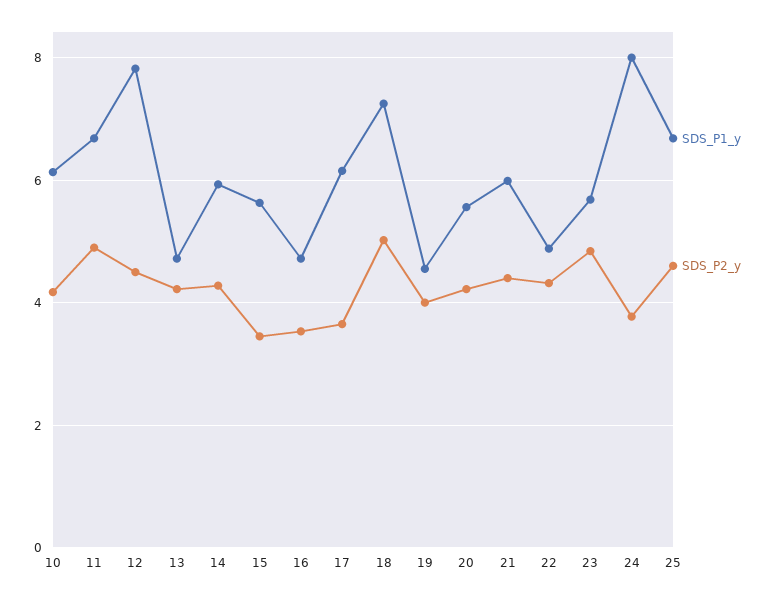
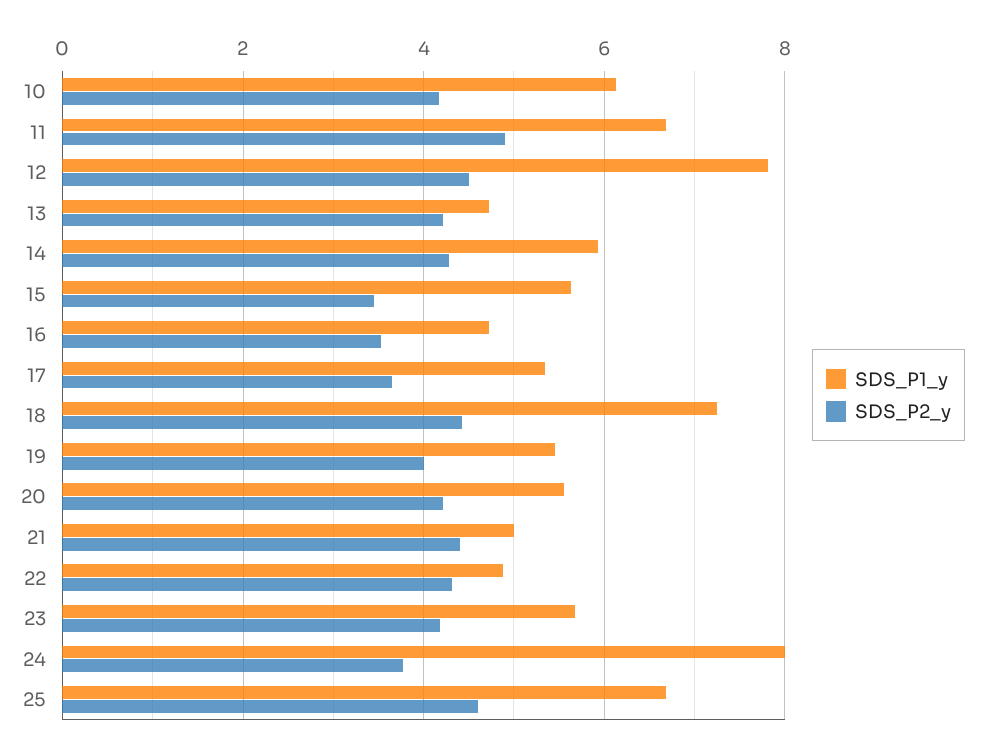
  {
    "SDS_P1_y": {
      "10": 6.2,
      "11": 6.6,
      "12": 7.8,
      "13": 4.8,
      "14": 6,
      "15": 5.6,
      "16": 4.8,
-     "17": 6.2,
+     "17": 5.4,
      "18": 7.2,
-     "19": 4.6,
+     "19": 5.4,
      "20": 5.6,
-     "21": 6,
+     "21": 5,
      "22": 4.8,
      "23": 5.6,
      "24": 8,
      "25": 6.6
    },
    "SDS_P2_y": {
      "10": 4.2,
      "11": 5,
      "12": 4.6,
      "13": 4.2,
      "14": 4.2,
      "15": 3.4,
      "16": 3.6,
      "17": 3.6,
-     "18": 5,
+     "18": 4.4,
      "19": 4,
      "20": 4.2,
      "21": 4.4,
      "22": 4.4,
-     "23": 4.8,
+     "23": 4.2,
      "24": 3.8,
      "25": 4.6
    }
  }

